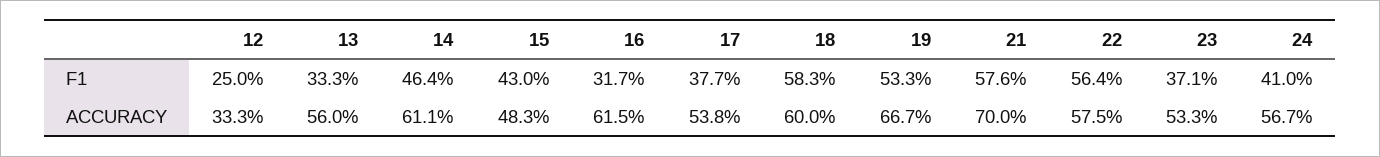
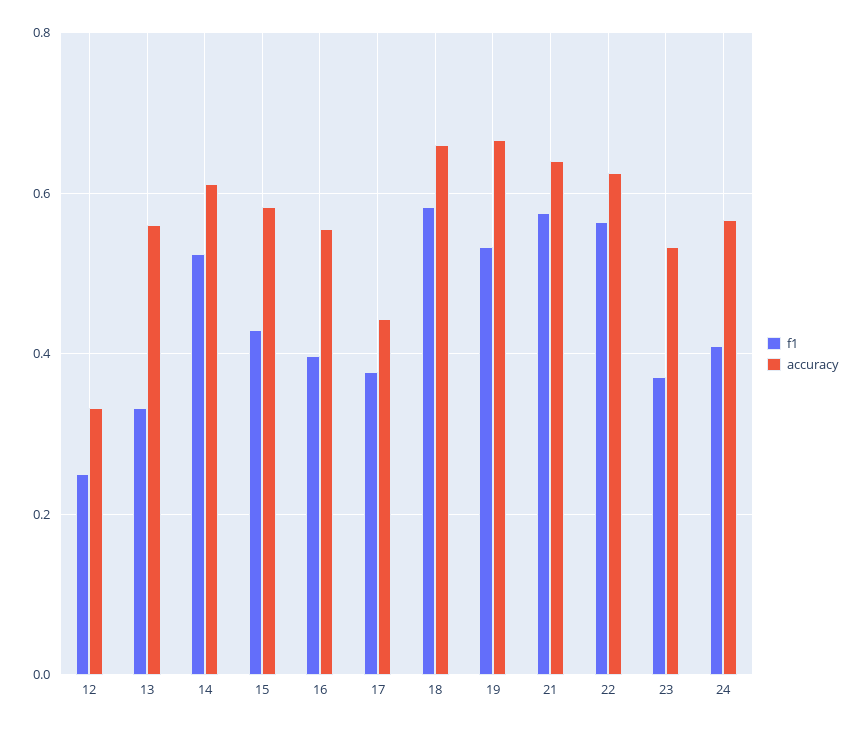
  {
    "F1": {
      "12": 0.25,
      "13": 0.333,
-     "14": 0.464,
+     "14": 0.52,
      "15": 0.43,
-     "16": 0.317,
+     "16": 0.4,
      "17": 0.377,
      "18": 0.583,
      "19": 0.533,
      "21": 0.576,
      "22": 0.564,
      "23": 0.371,
      "24": 0.41
    },
    "ACCURACY": {
      "12": 0.333,
      "13": 0.56,
      "14": 0.611,
-     "15": 0.483,
+     "15": 0.58,
-     "16": 0.615,
+     "16": 0.56,
-     "17": 0.538,
+     "17": 0.44,
-     "18": 0.6,
+     "18": 0.66,
      "19": 0.667,
-     "21": 0.7,
+     "21": 0.64,
-     "22": 0.575,
+     "22": 0.62,
      "23": 0.533,
      "24": 0.567
    }
  }

